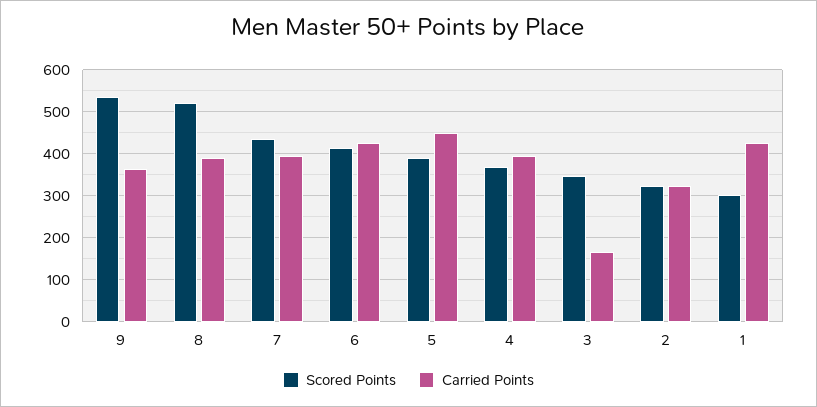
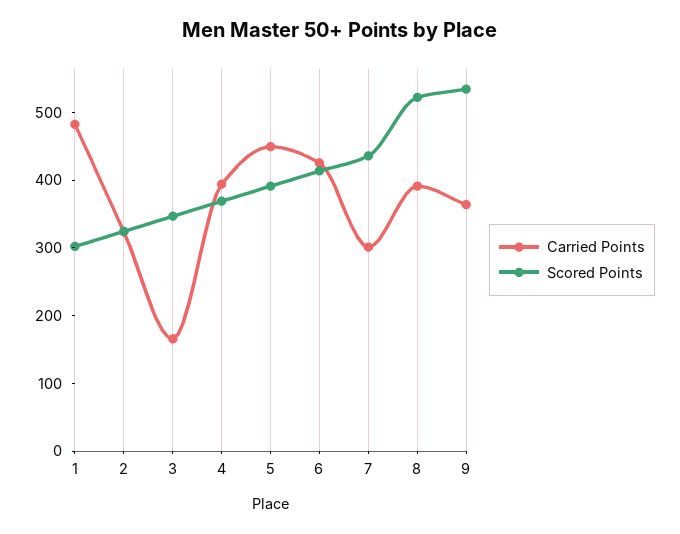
  {
    "Scored Points": {
      "9": 540,
      "8": 520,
      "7": 440,
      "6": 420,
      "5": 400,
      "4": 360,
      "3": 340,
      "2": 320,
      "1": 300
    },
    "Carried Points": {
      "9": 360,
      "8": 400,
-     "7": 400,
+     "7": 300,
      "6": 420,
      "5": 440,
      "4": 400,
      "3": 160,
      "2": 320,
-     "1": 420
+     "1": 480
    }
  }

